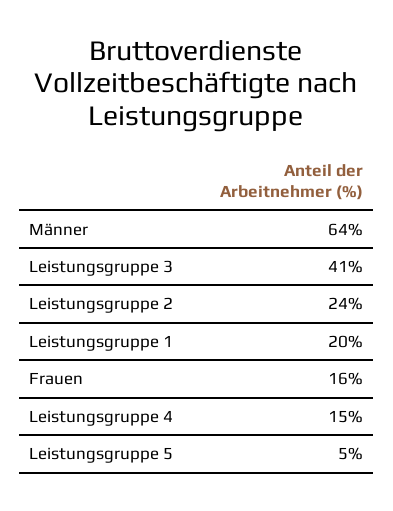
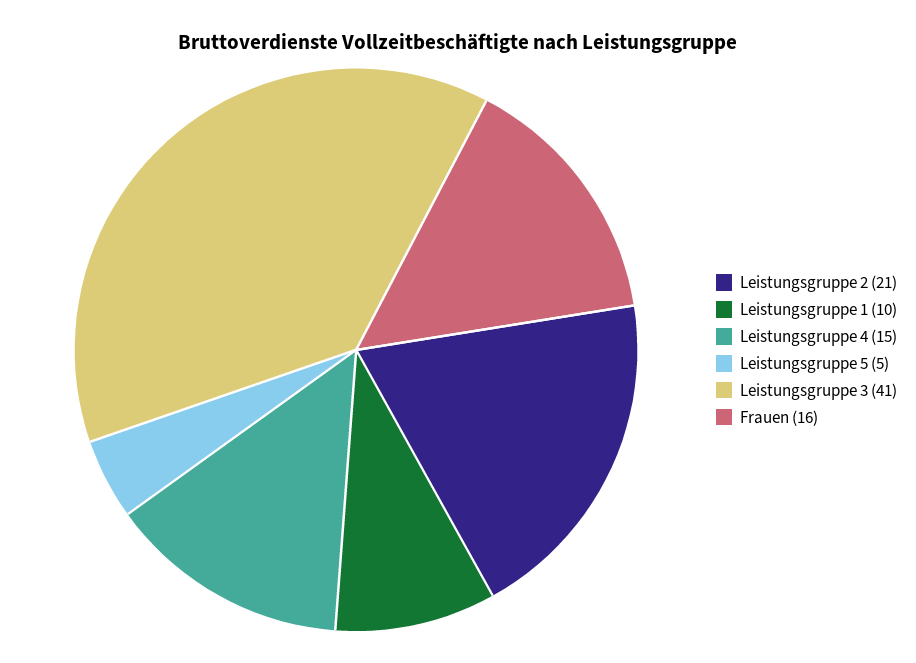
  {
-   "Männer": 64,
    "Leistungsgruppe 3": 41,
-   "Leistungsgruppe 2": 24,
+   "Leistungsgruppe 2": 21,
-   "Leistungsgruppe 1": 20,
+   "Leistungsgruppe 1": 10,
    "Frauen": 16,
    "Leistungsgruppe 4": 15,
    "Leistungsgruppe 5": 5
  }

